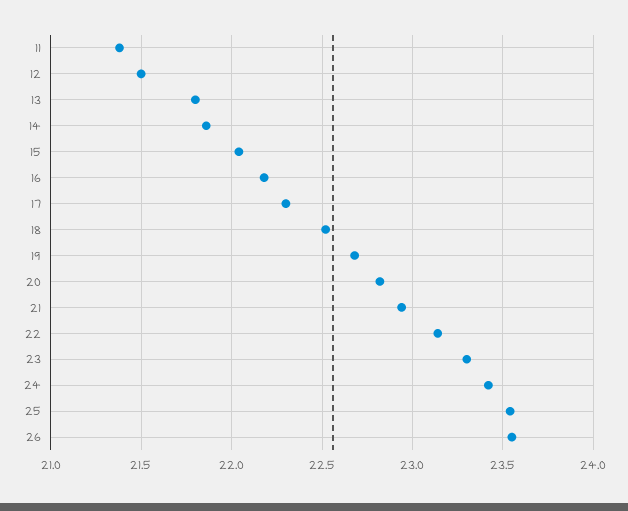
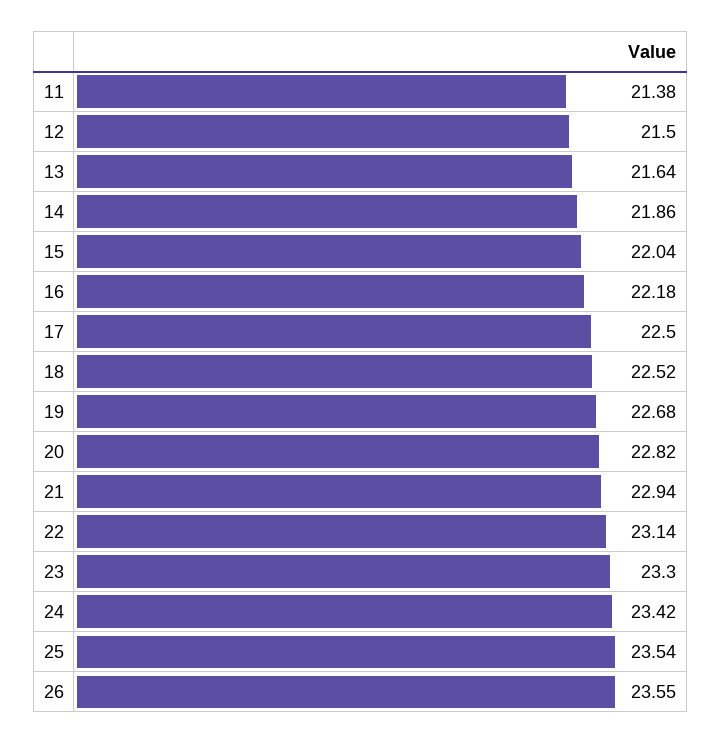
  {
    "11": 21.38,
    "12": 21.5,
-   "13": 21.8,
+   "13": 21.64,
    "14": 21.86,
    "15": 22.04,
    "16": 22.18,
-   "17": 22.3,
+   "17": 22.5,
    "18": 22.52,
    "19": 22.68,
    "20": 22.82,
    "21": 22.94,
    "22": 23.14,
    "23": 23.3,
    "24": 23.42,
    "25": 23.54,
    "26": 23.55
  }

